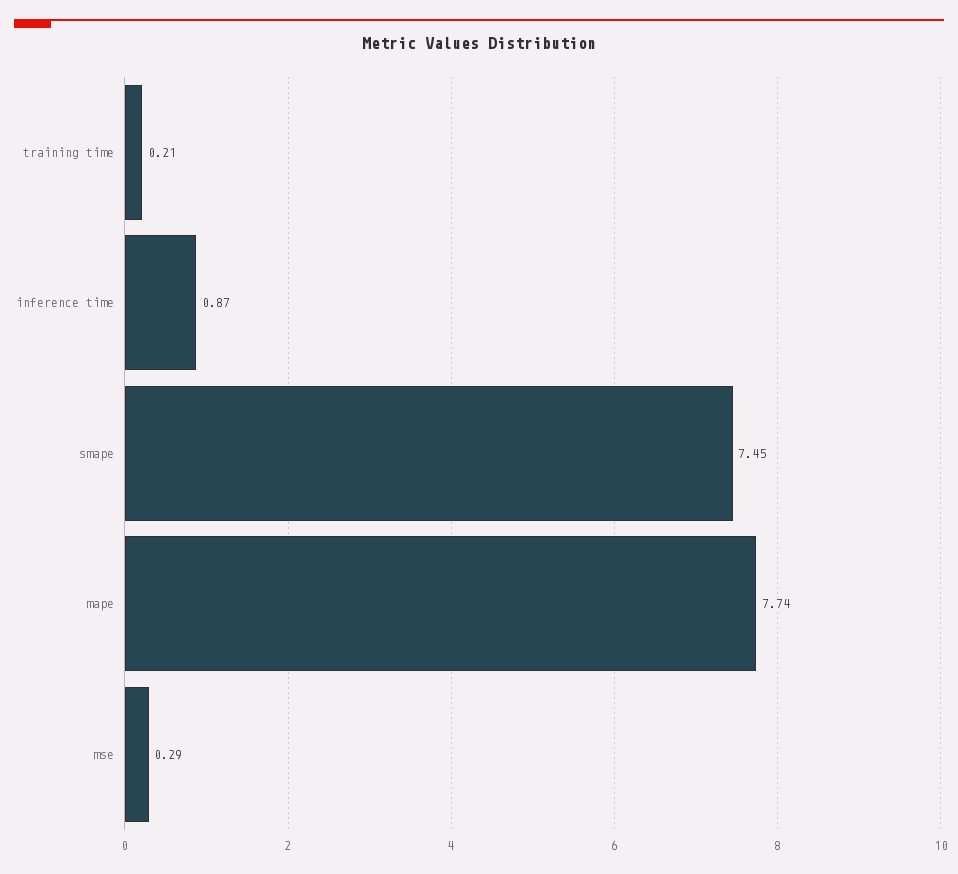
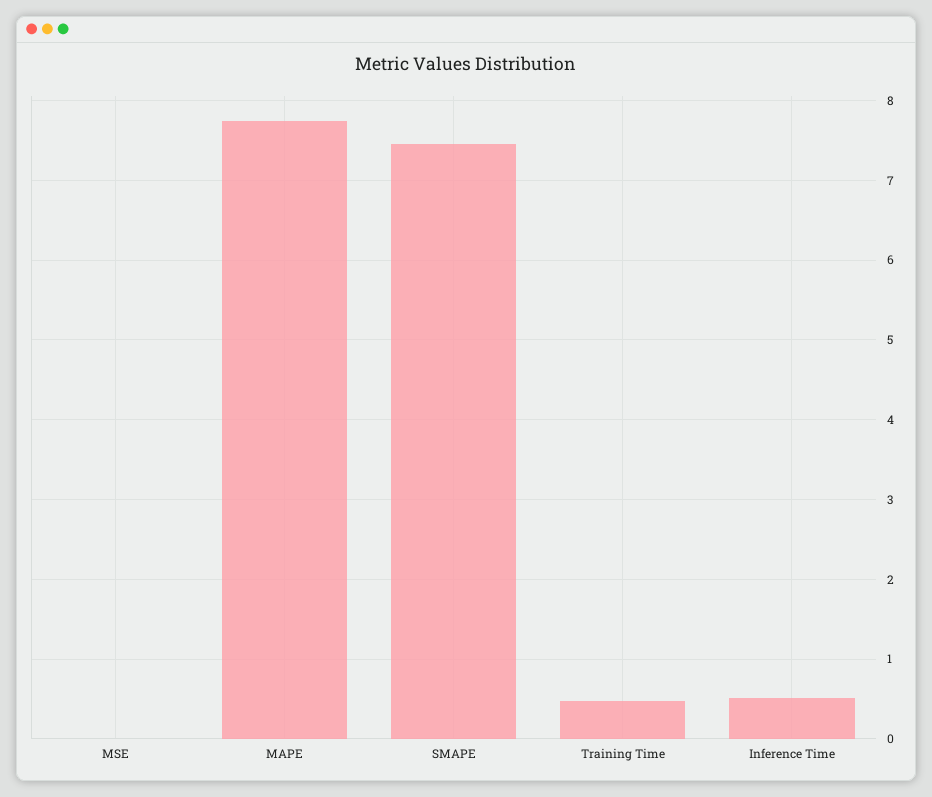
  {
-   "training time": 0.21,
+   "training time": 0.5,
-   "inference time": 0.87,
+   "inference time": 0.5,
    "smape": 7.45,
    "mape": 7.74,
-   "mse": 0.29
+   "mse": 0
  }

